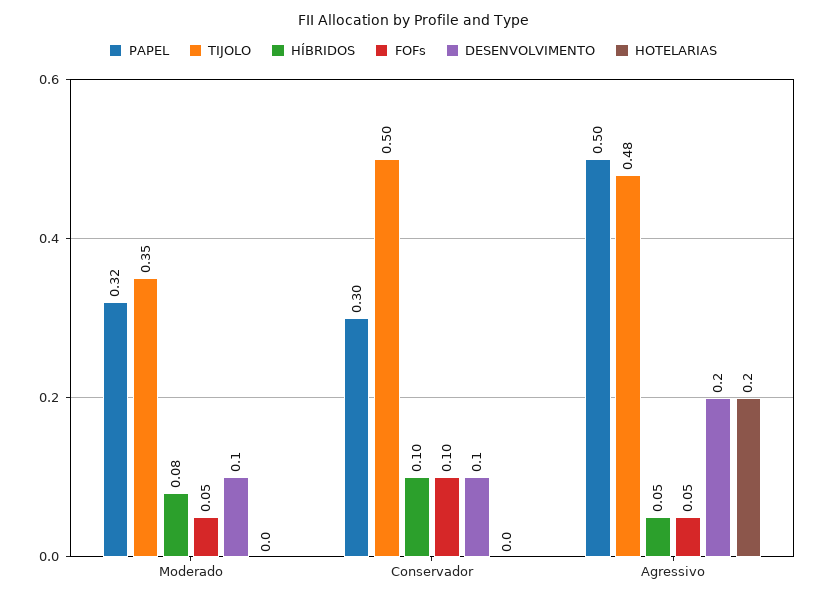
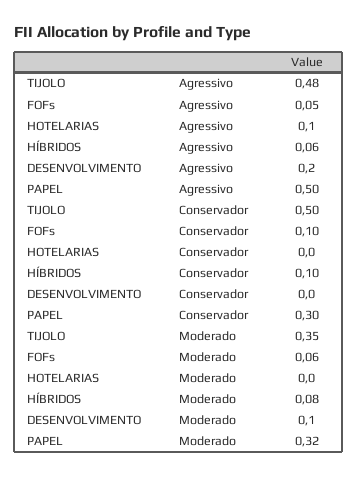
  {
    "PAPEL": {
      "Moderado": 0.32,
      "Conservador": 0.3,
      "Agressivo": 0.5
    },
    "TIJOLO": {
      "Moderado": 0.35,
      "Conservador": 0.5,
      "Agressivo": 0.48
    },
    "HÍBRIDOS": {
      "Moderado": 0.08,
      "Conservador": 0.1,
-     "Agressivo": 0.05
+     "Agressivo": 0.06
    },
    "FOFs": {
-     "Moderado": 0.05,
+     "Moderado": 0.06,
      "Conservador": 0.1,
      "Agressivo": 0.05
    },
    "DESENVOLVIMENTO": {
      "Moderado": 0.1,
-     "Conservador": 0.1,
+     "Conservador": 0,
      "Agressivo": 0.2
    },
    "HOTELARIAS": {
      "Moderado": 0,
      "Conservador": 0,
-     "Agressivo": 0.2
+     "Agressivo": 0.1
    }
  }

